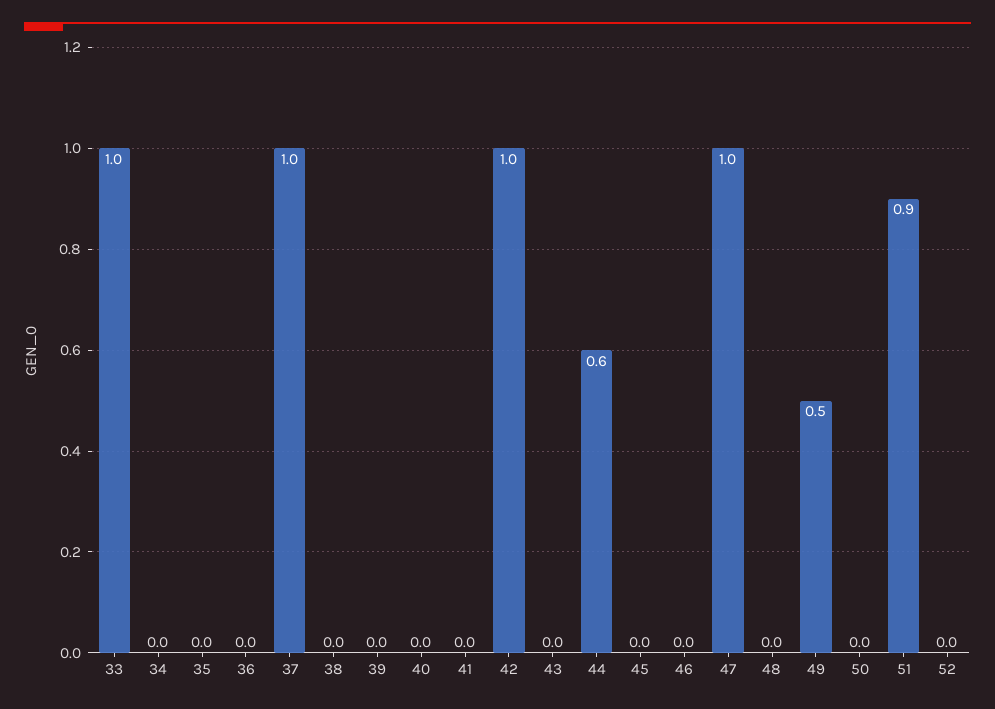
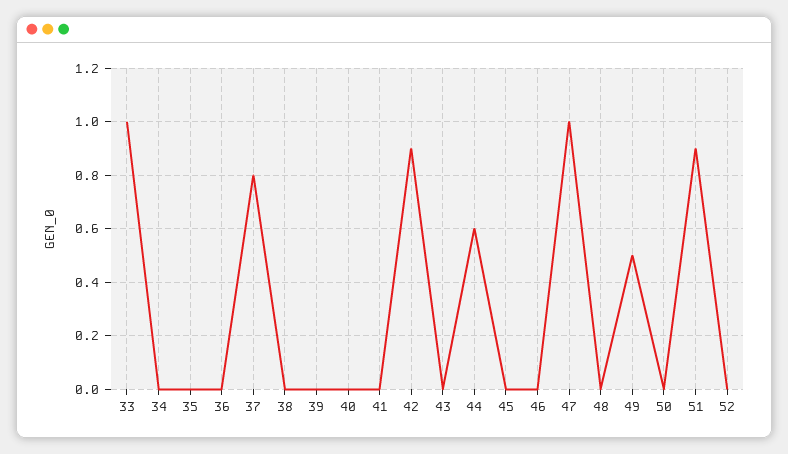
  {
    "33": 1,
    "34": 0,
    "35": 0,
    "36": 0,
-   "37": 1,
+   "37": 0.8,
    "38": 0,
    "39": 0,
    "40": 0,
    "41": 0,
-   "42": 1,
+   "42": 0.9,
    "43": 0,
    "44": 0.6,
    "45": 0,
    "46": 0,
    "47": 1,
    "48": 0,
    "49": 0.5,
    "50": 0,
    "51": 0.9,
    "52": 0
  }

